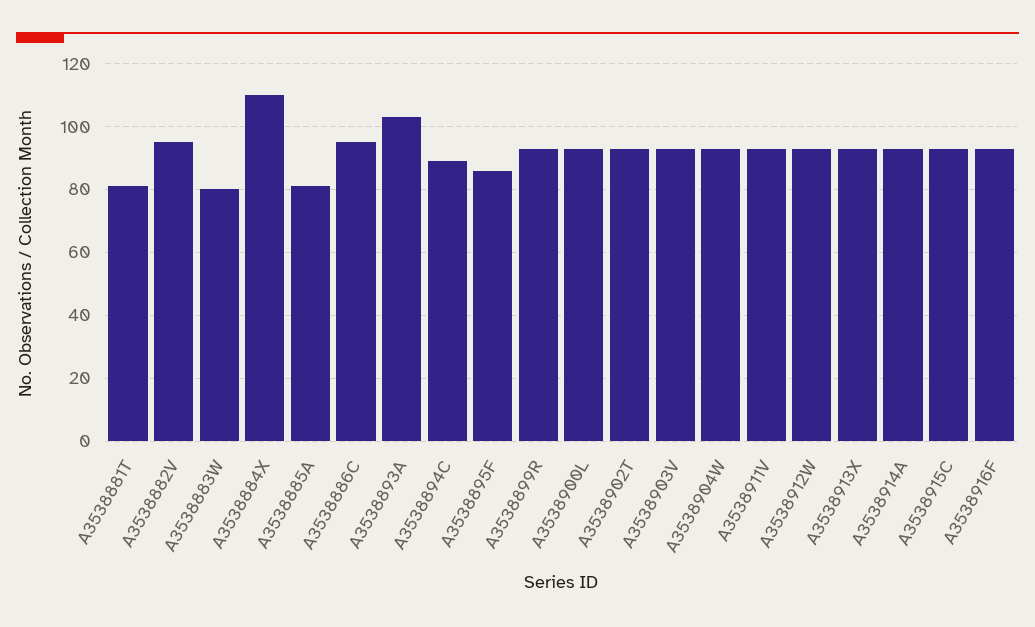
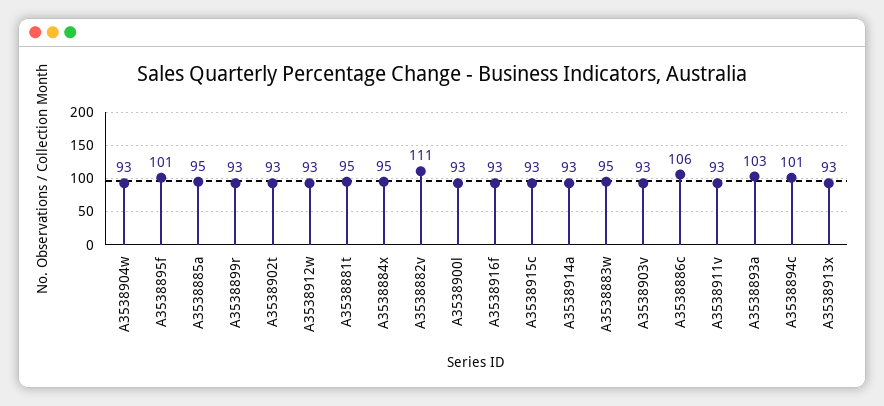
  {
-   "A3538881T": 80,
+   "A3538881T": 95,
-   "A3538882V": 95,
+   "A3538882V": 111,
-   "A3538883W": 80,
+   "A3538883W": 95,
-   "A3538884X": 110,
+   "A3538884X": 95,
-   "A3538885A": 80,
+   "A3538885A": 95,
-   "A3538886C": 95,
+   "A3538886C": 106,
    "A3538893A": 103,
-   "A3538894C": 90,
+   "A3538894C": 101,
-   "A3538895F": 85,
+   "A3538895F": 101,
    "A3538899R": 93,
    "A3538900L": 93,
    "A3538902T": 93,
    "A3538903V": 93,
    "A3538904W": 93,
    "A3538911V": 93,
    "A3538912W": 93,
    "A3538913X": 93,
    "A3538914A": 93,
    "A3538915C": 93,
    "A3538916F": 93
  }

